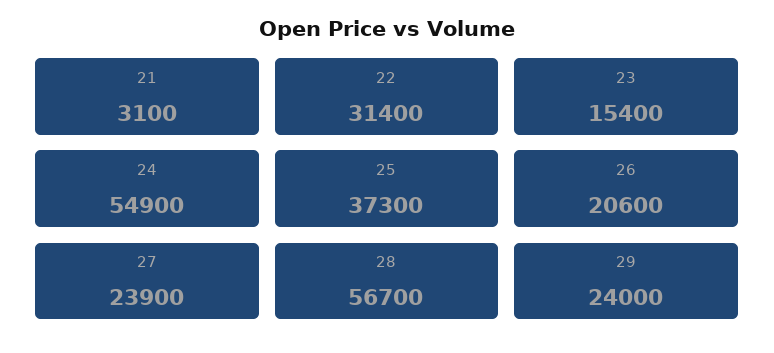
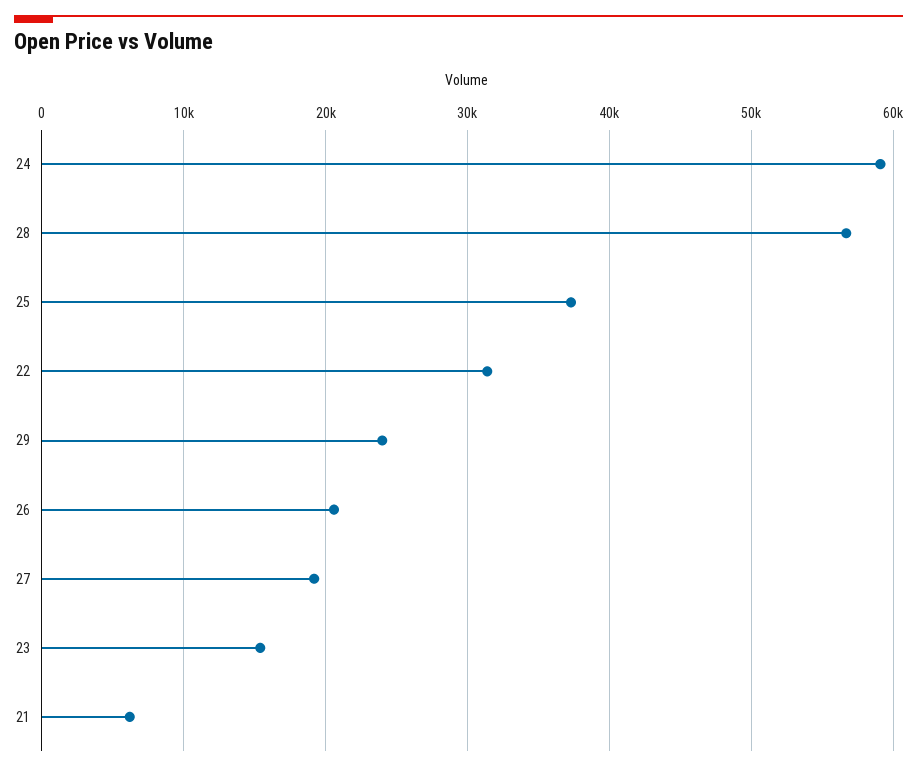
  {
-   "21": 3100,
+   "21": 6000,
    "22": 31400,
    "23": 15400,
-   "24": 54900,
+   "24": 59000,
    "25": 37300,
    "26": 20600,
-   "27": 23900,
+   "27": 19000,
    "28": 56700,
    "29": 24000
  }

